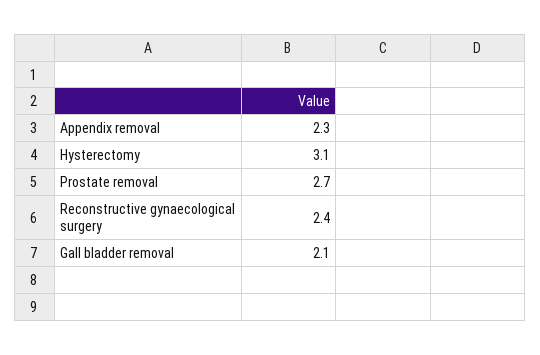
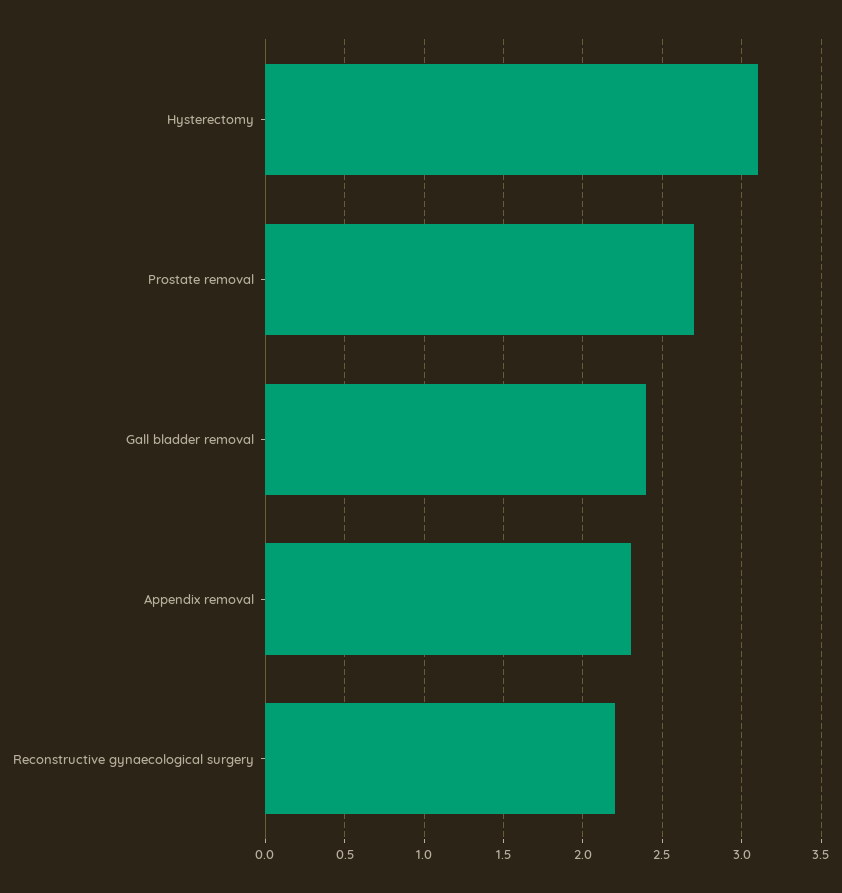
  {
    "Appendix removal": 2.3,
    "Hysterectomy": 3.1,
    "Prostate removal": 2.7,
-   "Reconstructive gynaecological surgery": 2.4,
+   "Reconstructive gynaecological surgery": 2.2,
-   "Gall bladder removal": 2.1
+   "Gall bladder removal": 2.4
  }

